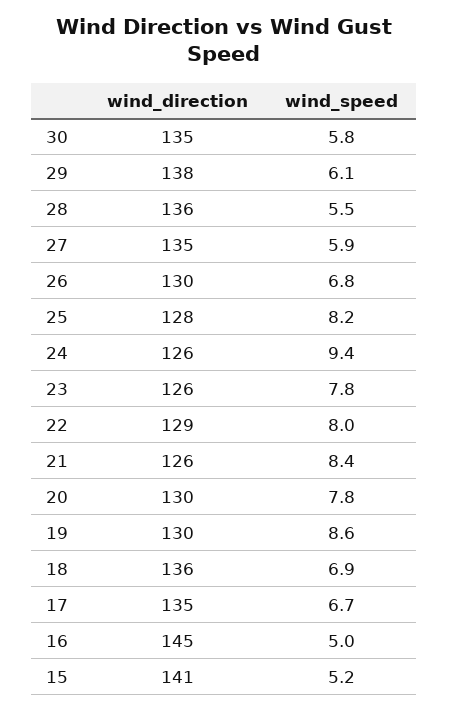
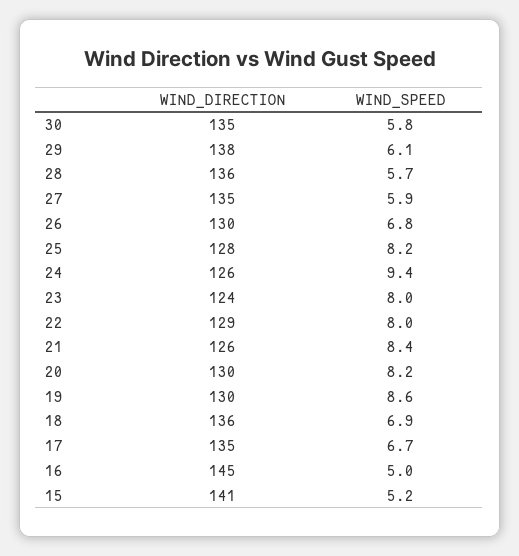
  {
    "wind_direction": {
      "30": 135,
      "29": 138,
      "28": 136,
      "27": 135,
      "26": 130,
      "25": 128,
      "24": 126,
-     "23": 126,
+     "23": 124,
      "22": 129,
      "21": 126,
      "20": 130,
      "19": 130,
      "18": 136,
      "17": 135,
      "16": 145,
      "15": 141
    },
    "wind_speed": {
      "30": 5.8,
      "29": 6.1,
-     "28": 5.5,
+     "28": 5.7,
      "27": 5.9,
      "26": 6.8,
      "25": 8.2,
      "24": 9.4,
-     "23": 7.8,
+     "23": 8,
      "22": 8,
      "21": 8.4,
-     "20": 7.8,
+     "20": 8.2,
      "19": 8.6,
      "18": 6.9,
      "17": 6.7,
      "16": 5,
      "15": 5.2
    }
  }

